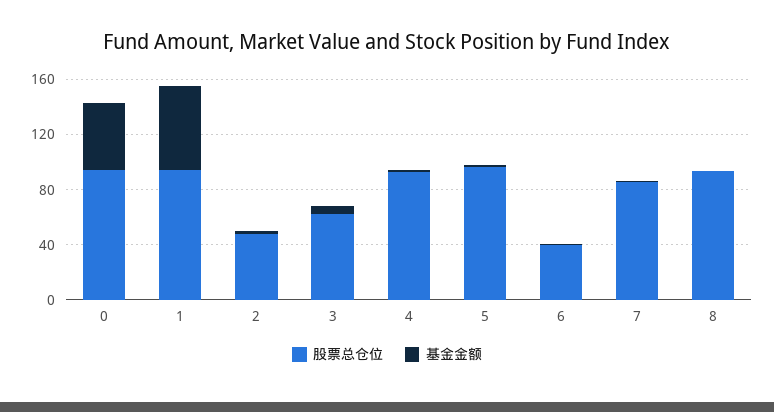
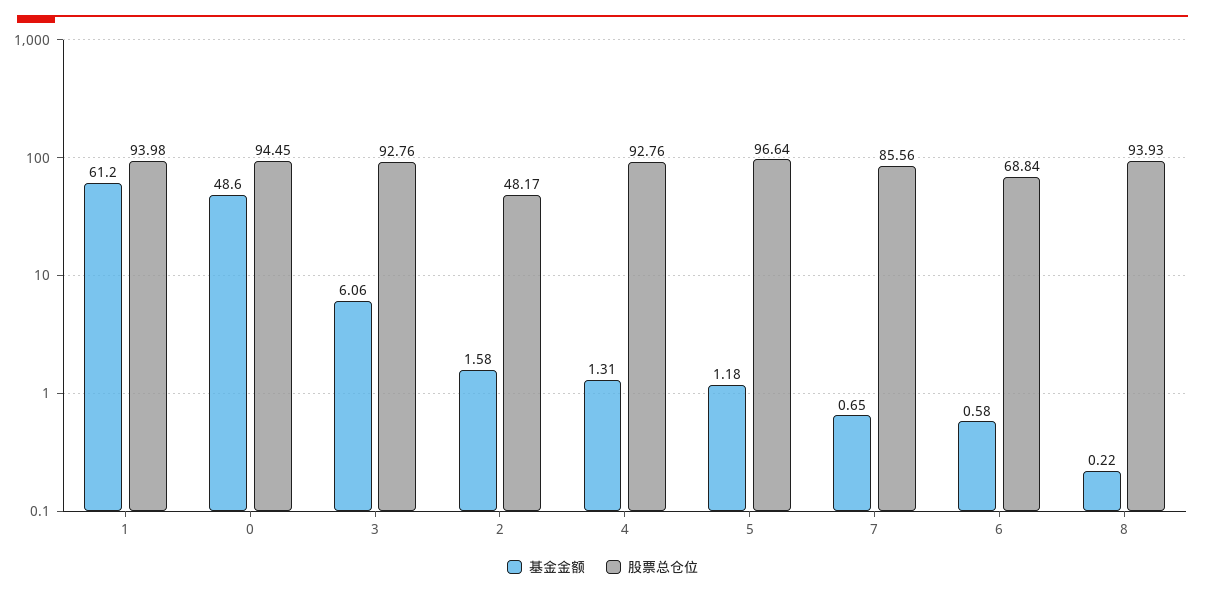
  {
    "股票总仓位": {
      "0": 94.45,
      "1": 93.98,
      "2": 48.17,
-     "3": 60,
+     "3": 92.76,
      "4": 92.76,
      "5": 96.64,
-     "6": 40,
+     "6": 68.84,
      "7": 85.56,
      "8": 93.93
    },
    "基金金额": {
      "0": 48.6,
      "1": 61.2,
      "2": 1.58,
      "3": 6.06,
      "4": 1.31,
      "5": 1.18,
      "6": 0.58,
      "7": 0.65,
      "8": 0.22
    }
  }

